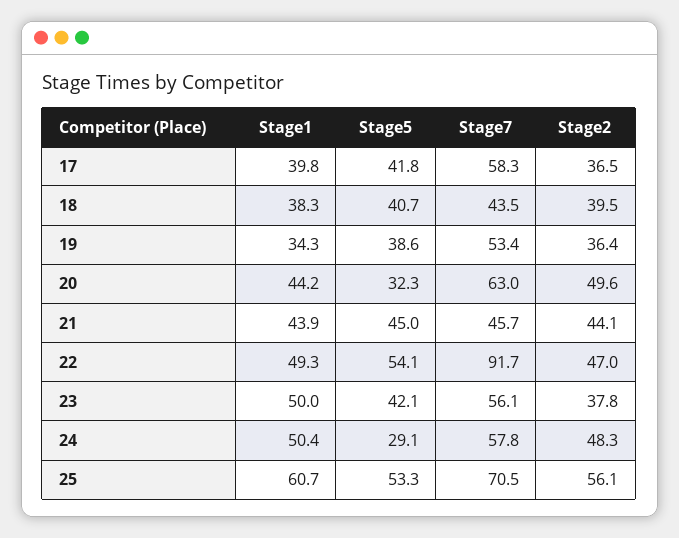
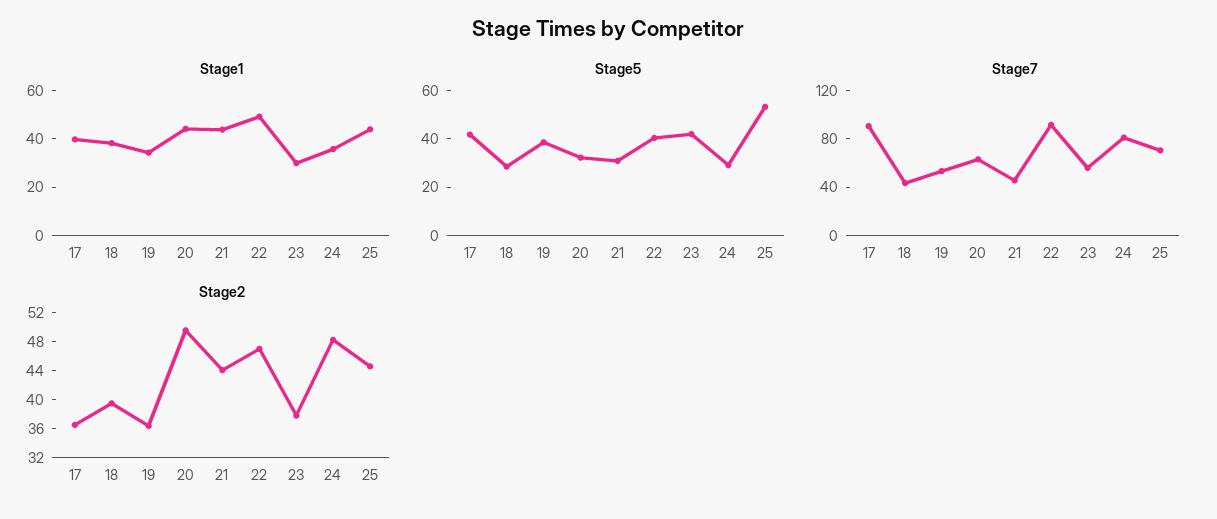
  {
    "Stage1": {
      "17": 39.8,
      "18": 38.3,
      "19": 34.3,
      "20": 44.2,
      "21": 43.9,
      "22": 49.3,
-     "23": 50,
+     "23": 30,
-     "24": 50.4,
+     "24": 35,
-     "25": 60.7
+     "25": 45
    },
    "Stage5": {
      "17": 41.8,
-     "18": 40.7,
+     "18": 30,
      "19": 38.6,
      "20": 32.3,
-     "21": 45,
+     "21": 30,
-     "22": 54.1,
+     "22": 40,
      "23": 42.1,
      "24": 29.1,
      "25": 53.3
    },
    "Stage7": {
-     "17": 58.3,
+     "17": 90,
      "18": 43.5,
      "19": 53.4,
      "20": 63,
      "21": 45.7,
      "22": 91.7,
      "23": 56.1,
-     "24": 57.8,
+     "24": 80,
      "25": 70.5
    },
    "Stage2": {
      "17": 36.5,
      "18": 39.5,
      "19": 36.4,
      "20": 49.6,
      "21": 44.1,
      "22": 47,
      "23": 37.8,
      "24": 48.3,
-     "25": 56.1
+     "25": 44
    }
  }

